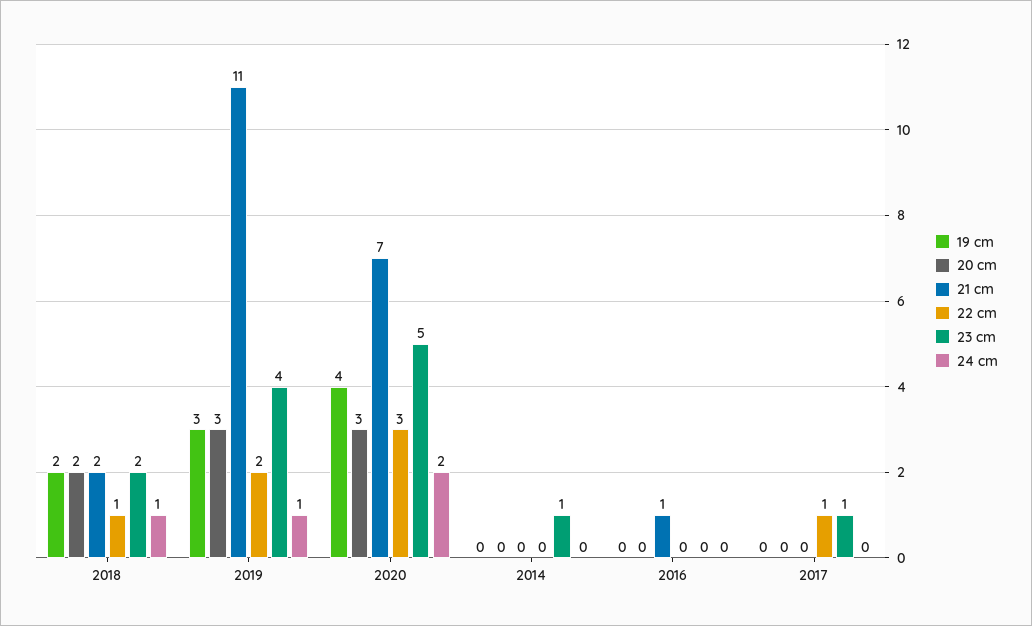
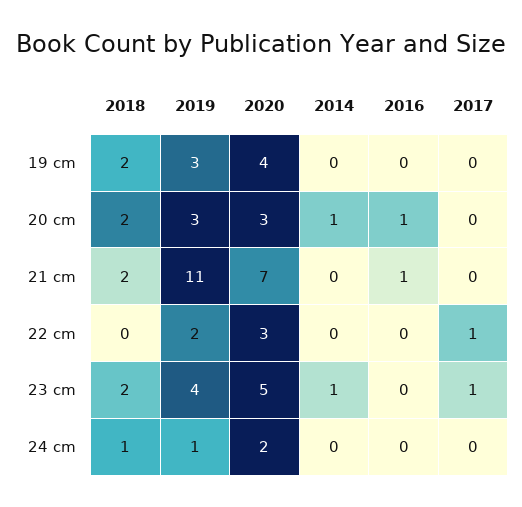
  {
    "19 cm": {
      "2018": 2,
      "2019": 3,
      "2020": 4,
      "2014": 0,
      "2016": 0,
      "2017": 0
    },
    "20 cm": {
      "2018": 2,
      "2019": 3,
      "2020": 3,
-     "2014": 0,
+     "2014": 1,
-     "2016": 0,
+     "2016": 1,
      "2017": 0
    },
    "21 cm": {
      "2018": 2,
      "2019": 11,
      "2020": 7,
      "2014": 0,
      "2016": 1,
      "2017": 0
    },
    "22 cm": {
-     "2018": 1,
+     "2018": 0,
      "2019": 2,
      "2020": 3,
      "2014": 0,
      "2016": 0,
      "2017": 1
    },
    "23 cm": {
      "2018": 2,
      "2019": 4,
      "2020": 5,
      "2014": 1,
      "2016": 0,
      "2017": 1
    },
    "24 cm": {
      "2018": 1,
      "2019": 1,
      "2020": 2,
      "2014": 0,
      "2016": 0,
      "2017": 0
    }
  }

